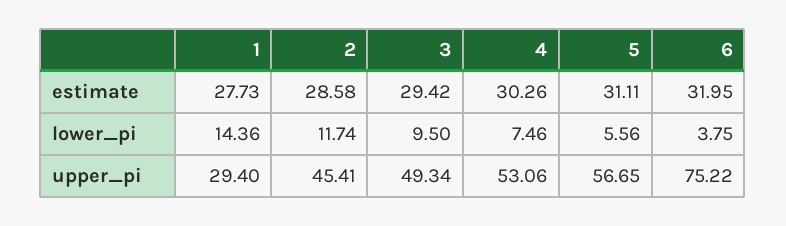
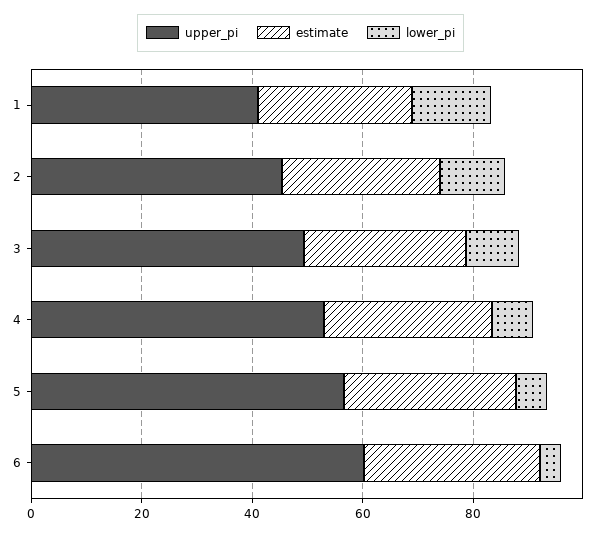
  {
    "estimate": {
      "1": 27.73,
      "2": 28.58,
      "3": 29.42,
      "4": 30.26,
      "5": 31.11,
      "6": 31.95
    },
    "lower_pi": {
      "1": 14.36,
      "2": 11.74,
      "3": 9.5,
      "4": 7.46,
      "5": 5.56,
      "6": 3.75
    },
    "upper_pi": {
-     "1": 29.4,
+     "1": 40,
      "2": 45.41,
      "3": 49.34,
      "4": 53.06,
      "5": 56.65,
-     "6": 75.22
+     "6": 60
    }
  }

